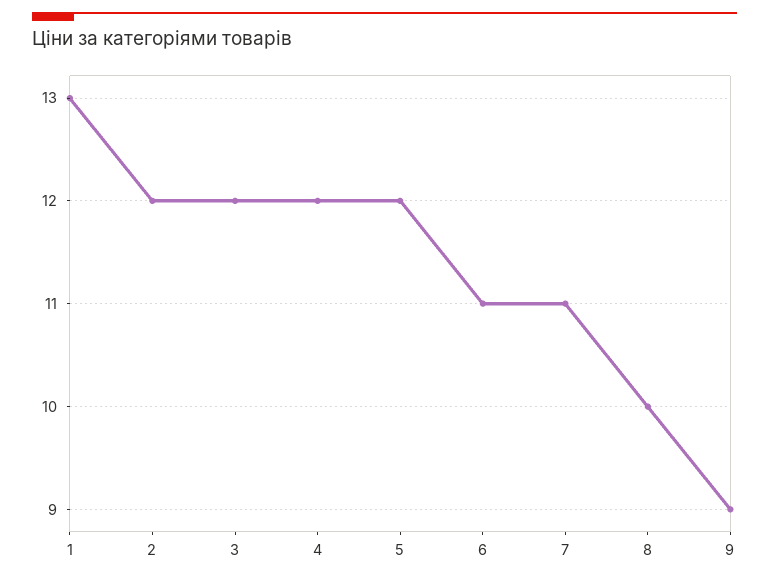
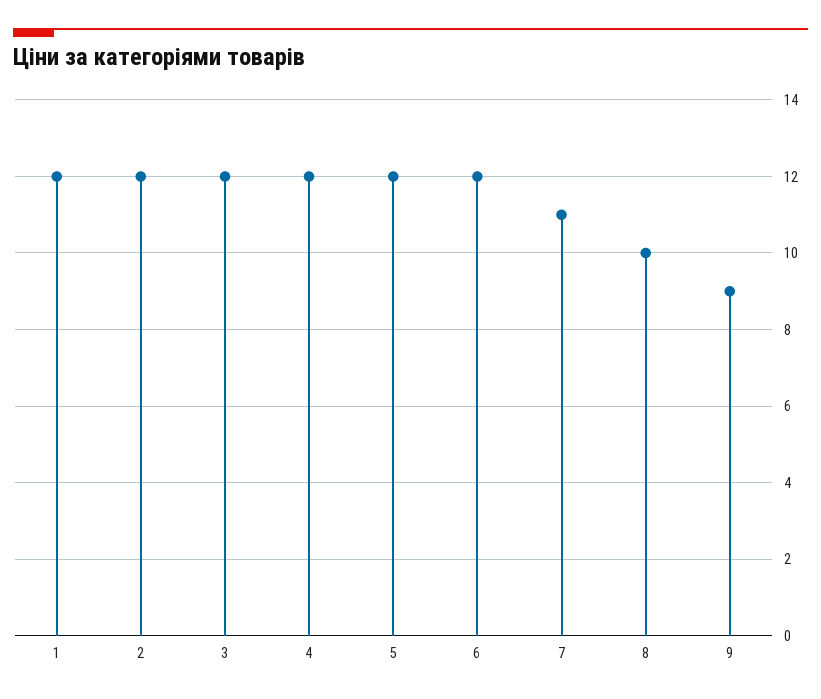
  {
-   "1": 13,
+   "1": 12,
    "2": 12,
    "3": 12,
    "4": 12,
    "5": 12,
-   "6": 11,
+   "6": 12,
    "7": 11,
    "8": 10,
    "9": 9
  }

